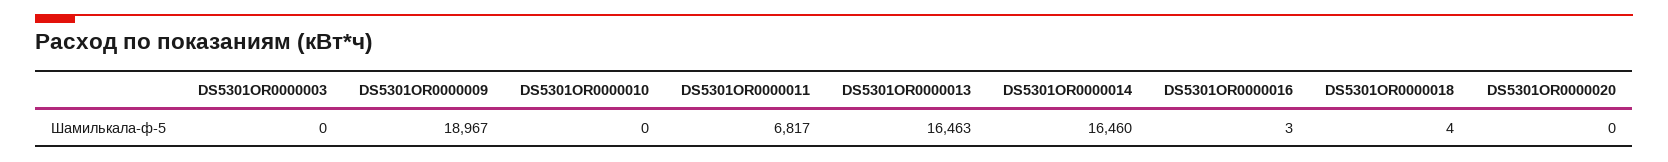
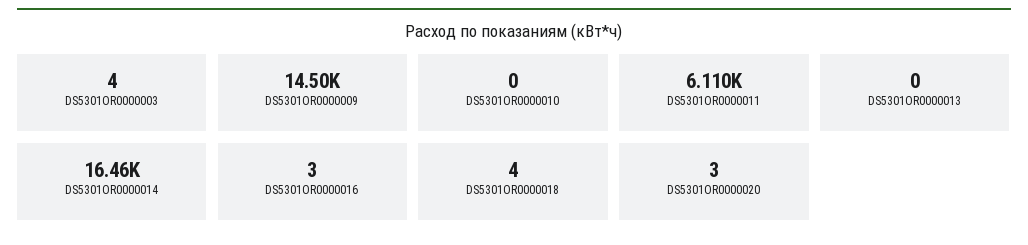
  {
-   "DS5301OR0000003": 0,
+   "DS5301OR0000003": 4,
-   "DS5301OR0000009": 18967,
+   "DS5301OR0000009": 14500,
    "DS5301OR0000010": 0,
-   "DS5301OR0000011": 6817,
+   "DS5301OR0000011": 6110,
-   "DS5301OR0000013": 16463,
+   "DS5301OR0000013": 0,
    "DS5301OR0000014": 16460,
    "DS5301OR0000016": 3,
    "DS5301OR0000018": 4,
-   "DS5301OR0000020": 0
+   "DS5301OR0000020": 3
  }

